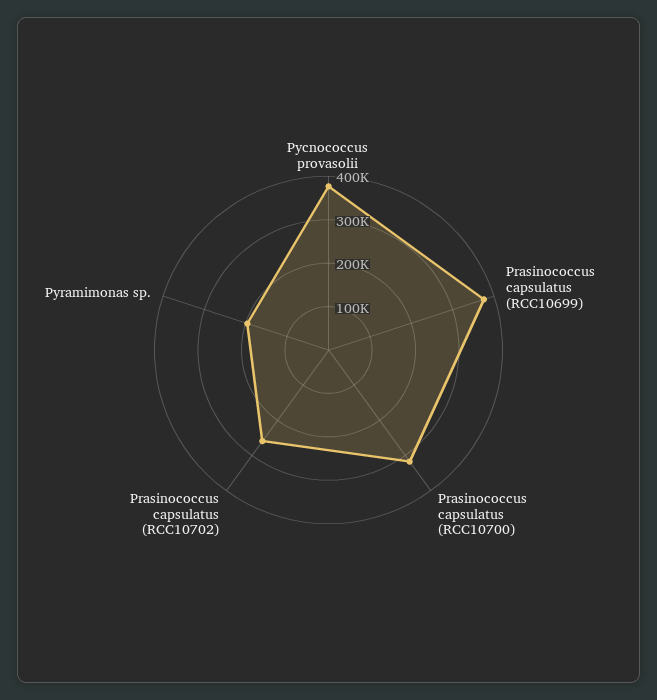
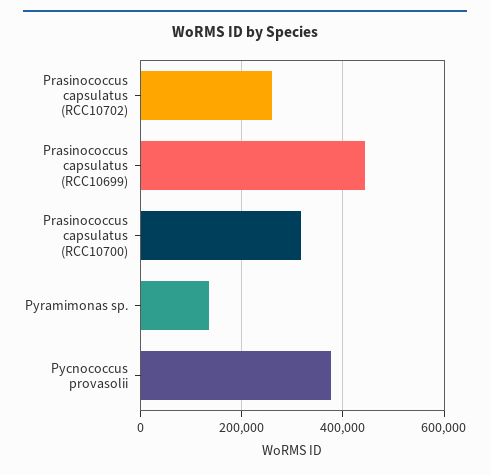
  {
    "Pycnococcus provasolii": 380000,
-   "Prasinococcus capsulatus (RCC10699)": 380000,
+   "Prasinococcus capsulatus (RCC10699)": 440000,
    "Prasinococcus capsulatus (RCC10700)": 320000,
    "Prasinococcus capsulatus (RCC10702)": 260000,
-   "Pyramimonas sp.": 200000
+   "Pyramimonas sp.": 140000
  }

